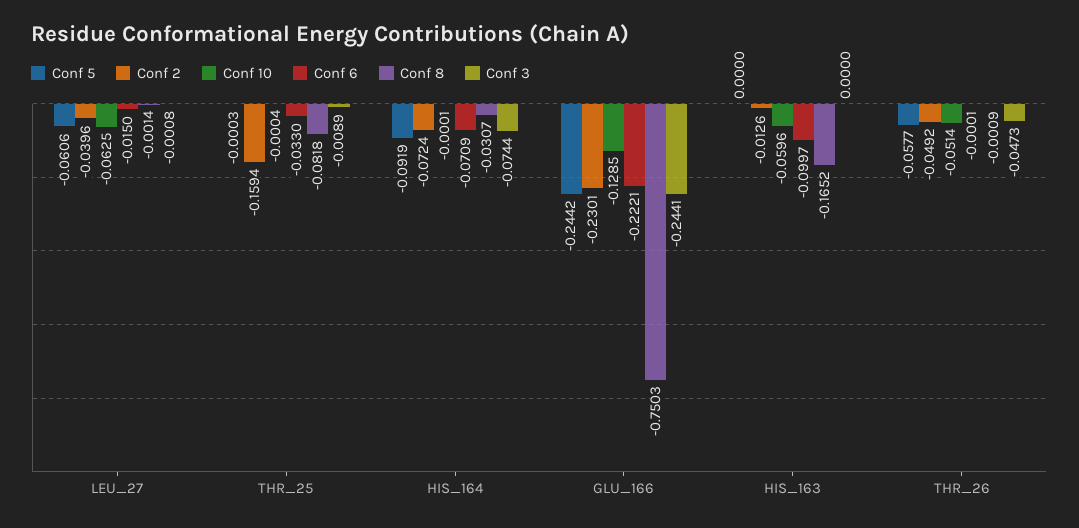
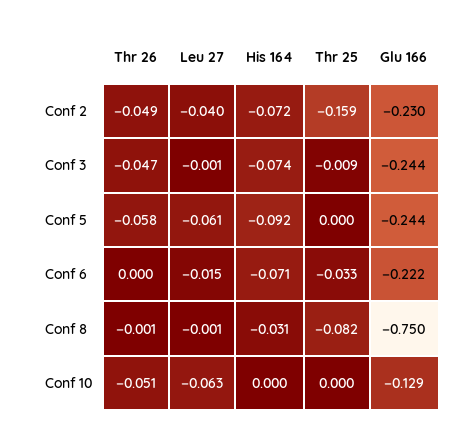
  {
    "Conf 5": {
      "LEU_27": -0.0606,
      "THR_25": -0.0003,
      "HIS_164": -0.0919,
      "GLU_166": -0.2442,
-     "HIS_163": 0,
      "THR_26": -0.0577
    },
    "Conf 2": {
      "LEU_27": -0.0396,
      "THR_25": -0.1594,
      "HIS_164": -0.0724,
      "GLU_166": -0.2301,
-     "HIS_163": -0.0126,
      "THR_26": -0.0492
    },
    "Conf 10": {
      "LEU_27": -0.0625,
      "THR_25": -0.0004,
      "HIS_164": -0.0001,
      "GLU_166": -0.1285,
-     "HIS_163": -0.0596,
      "THR_26": -0.0514
    },
    "Conf 6": {
      "LEU_27": -0.015,
      "THR_25": -0.033,
      "HIS_164": -0.0709,
      "GLU_166": -0.2221,
-     "HIS_163": -0.0997,
      "THR_26": -0.0001
    },
    "Conf 8": {
      "LEU_27": -0.0014,
      "THR_25": -0.0818,
      "HIS_164": -0.0307,
      "GLU_166": -0.7503,
-     "HIS_163": -0.1652,
      "THR_26": -0.0009
    },
    "Conf 3": {
      "LEU_27": -0.0008,
      "THR_25": -0.0089,
      "HIS_164": -0.0744,
      "GLU_166": -0.2441,
-     "HIS_163": 0,
      "THR_26": -0.0473
    }
  }

